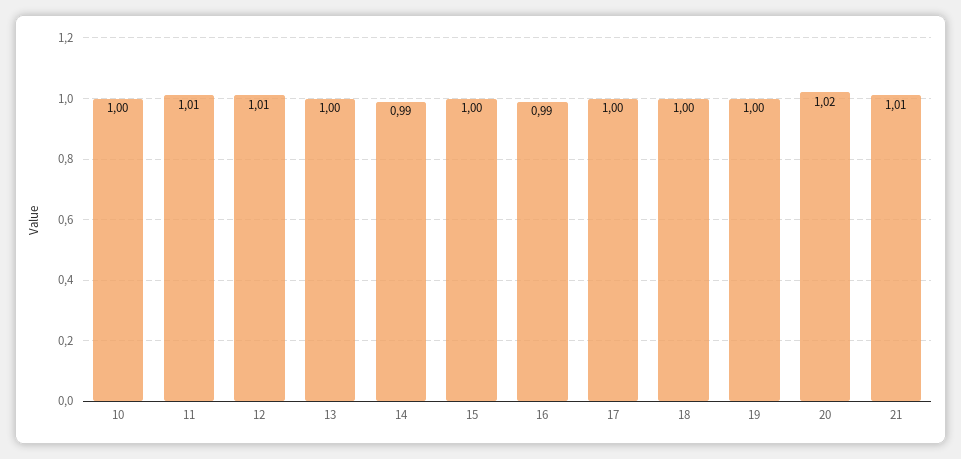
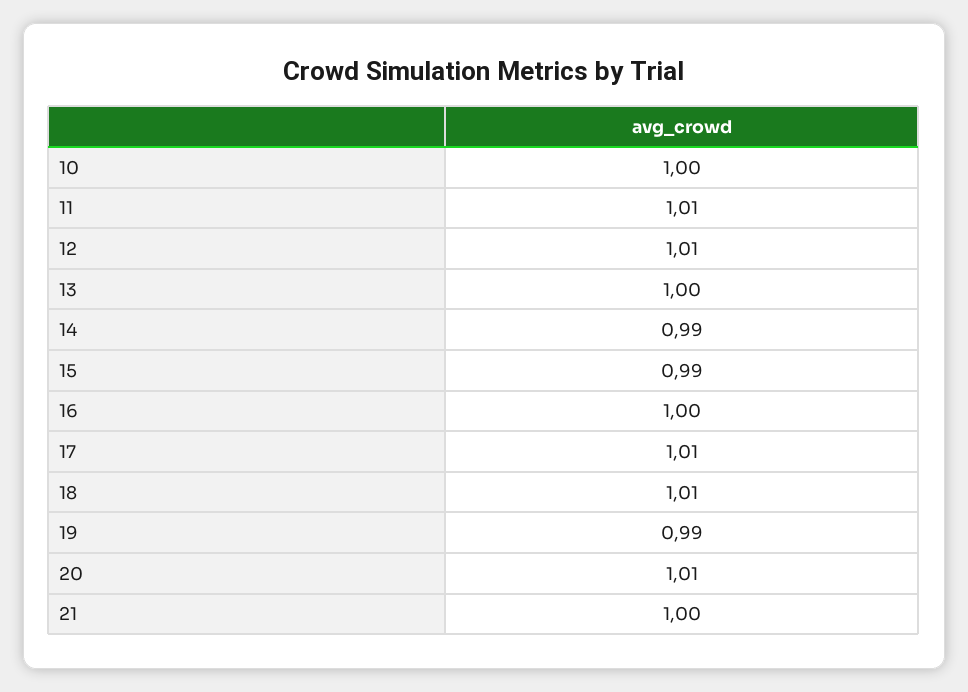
  {
    "10": 1,
    "11": 1.01,
    "12": 1.01,
    "13": 1,
    "14": 0.99,
-   "15": 1,
+   "15": 0.99,
-   "16": 0.99,
+   "16": 1,
-   "17": 1,
+   "17": 1.01,
-   "18": 1,
+   "18": 1.01,
-   "19": 1,
+   "19": 0.99,
-   "20": 1.02,
+   "20": 1.01,
-   "21": 1.01
+   "21": 1
  }

